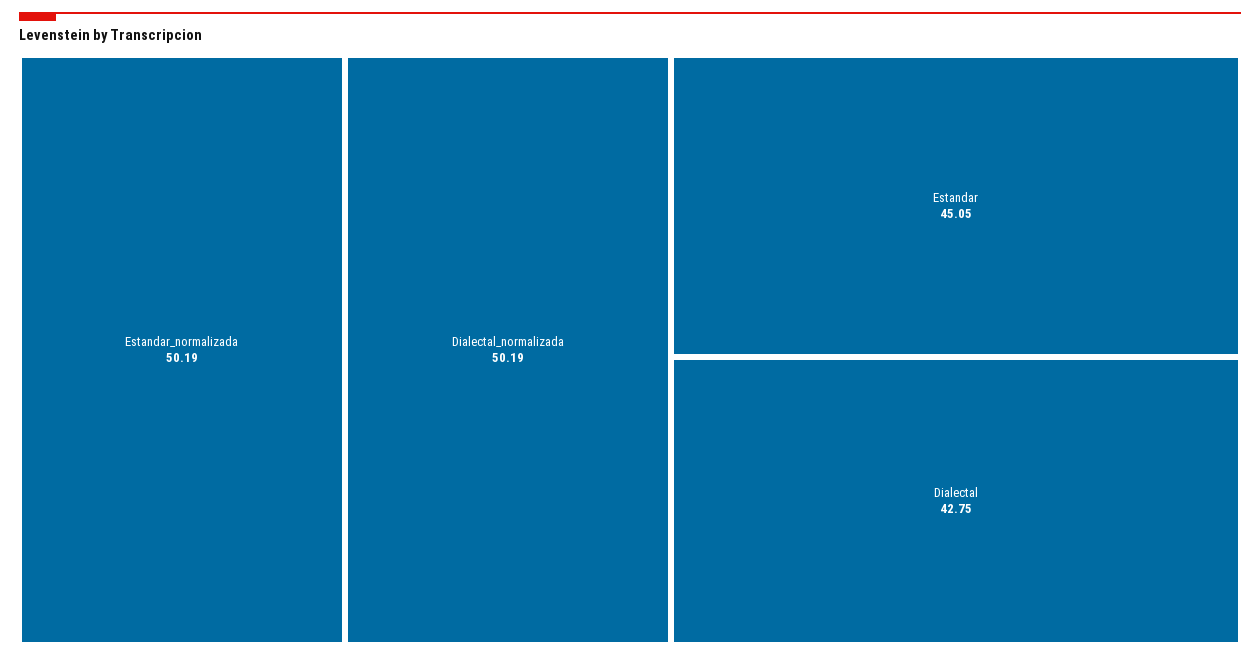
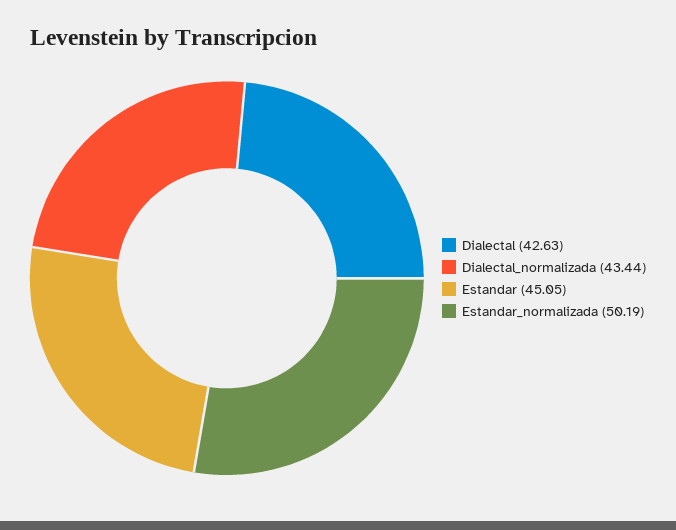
  {
    "Estandar_normalizada": 50.19,
-   "Dialectal_normalizada": 50.19,
+   "Dialectal_normalizada": 43.44,
    "Estandar": 45.05,
-   "Dialectal": 42.75
+   "Dialectal": 42.63
  }

